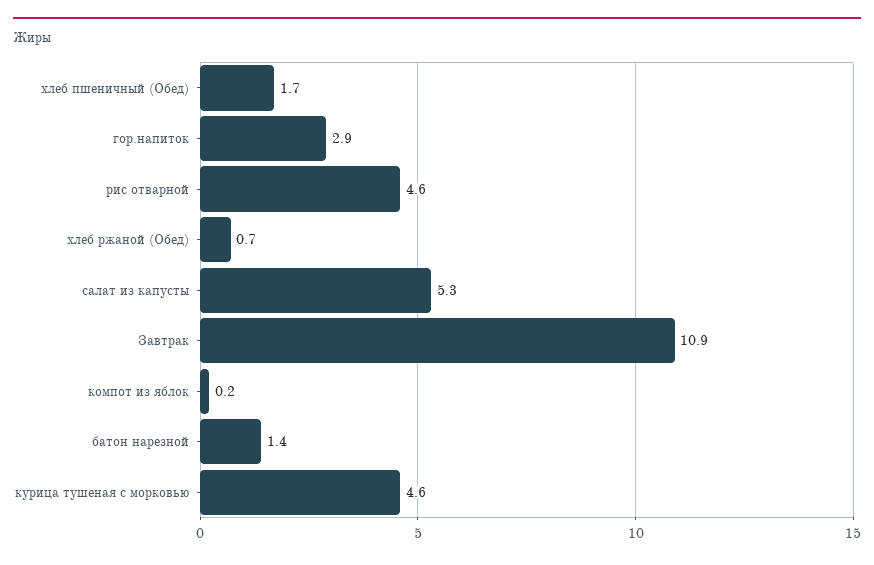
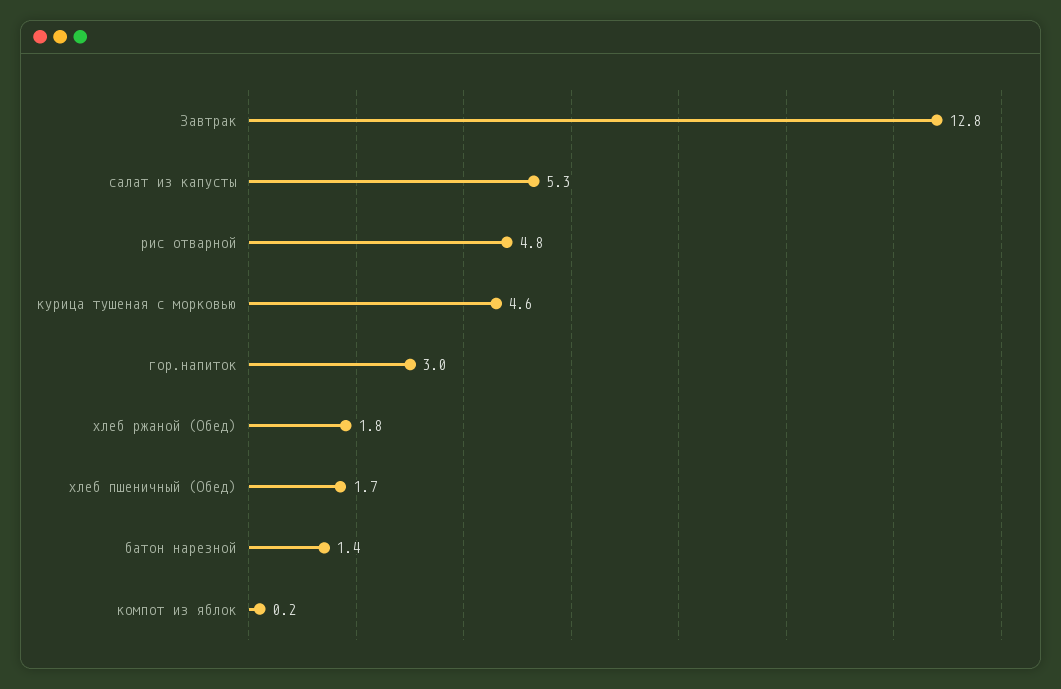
  {
    "хлеб пшеничный (Обед)": 1.7,
-   "гор.напиток": 2.9,
+   "гор.напиток": 3,
-   "рис отварной": 4.6,
+   "рис отварной": 4.8,
-   "хлеб ржаной (Обед)": 0.7,
+   "хлеб ржаной (Обед)": 1.8,
    "салат из капусты": 5.3,
-   "Завтрак": 10.9,
+   "Завтрак": 12.8,
    "компот из яблок": 0.2,
    "батон нарезной": 1.4,
    "курица тушеная с морковью": 4.6
  }

